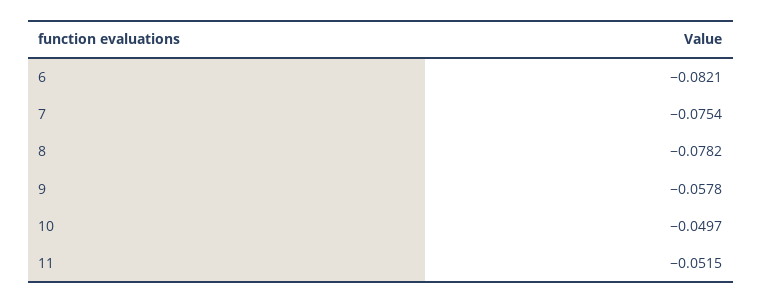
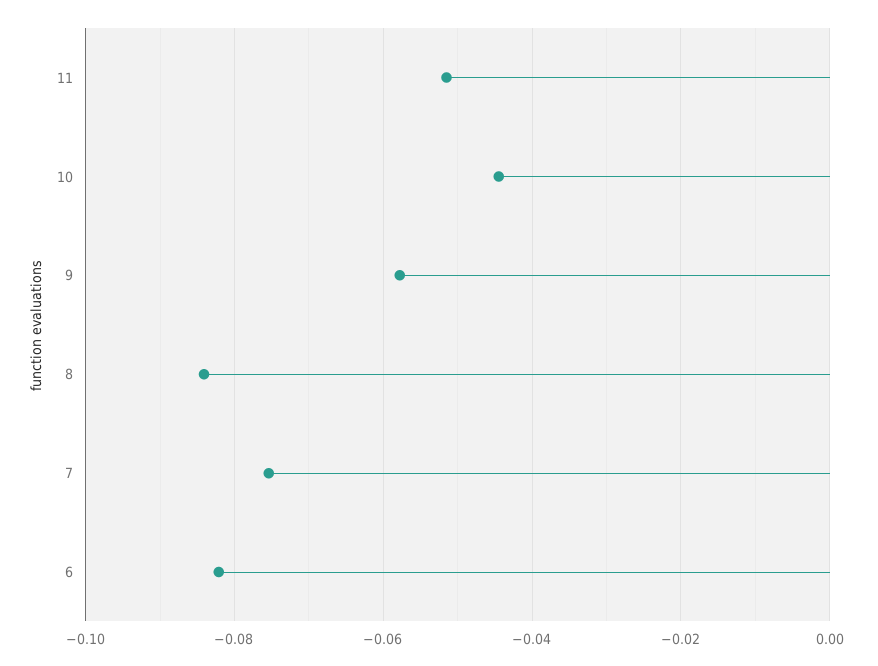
  {
    "6": -0.0821,
    "7": -0.0754,
-   "8": -0.0782,
+   "8": -0.084,
    "9": -0.0578,
-   "10": -0.0497,
+   "10": -0.044,
    "11": -0.0515
  }

